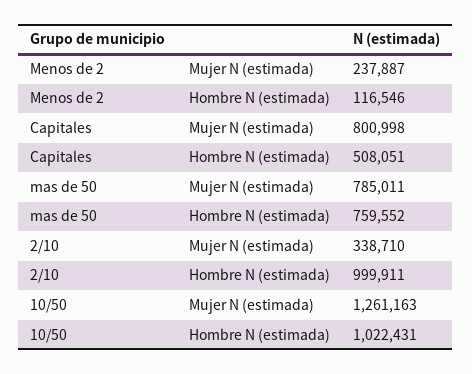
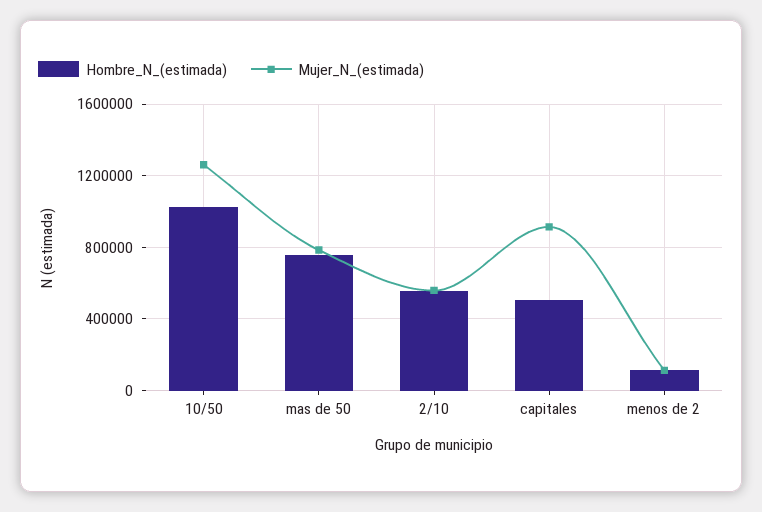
  {
    "Mujer N (estimada)": {
-     "Menos de 2": 237887,
+     "Menos de 2": 100000,
-     "Capitales": 800998,
+     "Capitales": 900000,
      "mas de 50": 785011,
-     "2/10": 338710,
+     "2/10": 550000,
      "10/50": 1261163
    },
    "Hombre N (estimada)": {
      "Menos de 2": 116546,
      "Capitales": 508051,
      "mas de 50": 759552,
-     "2/10": 999911,
+     "2/10": 550000,
      "10/50": 1022431
    }
  }

